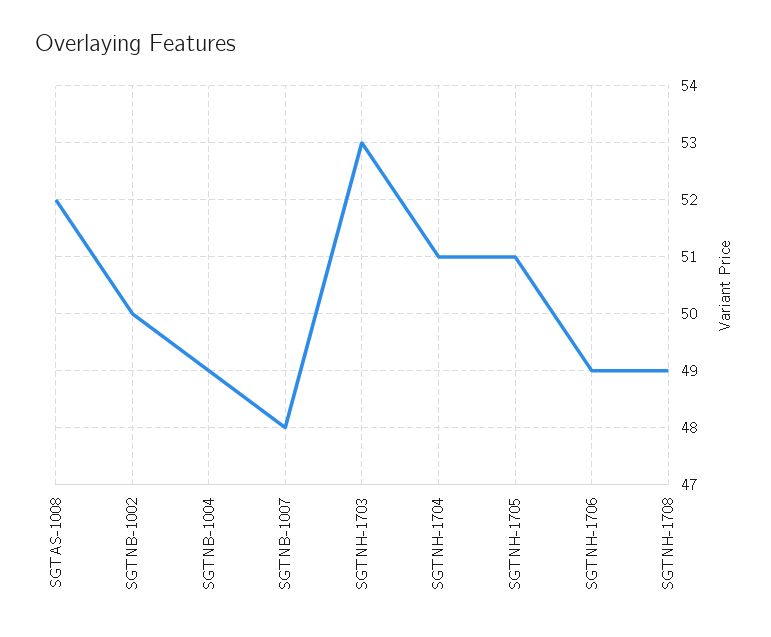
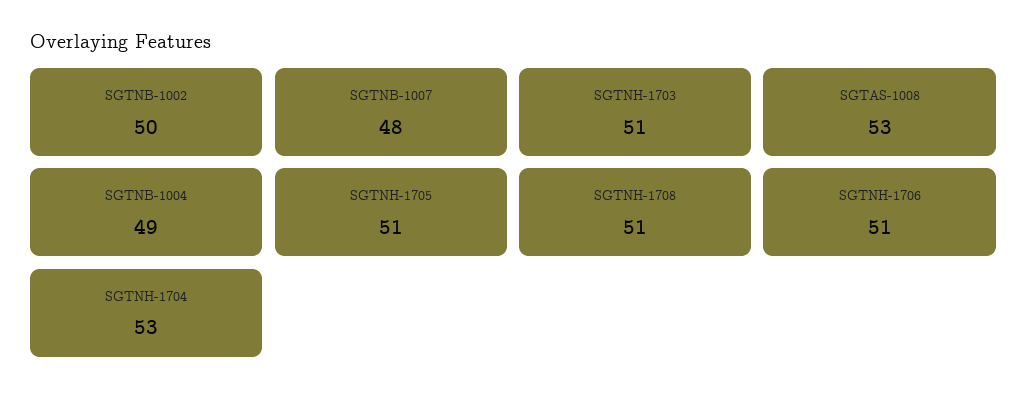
  {
-   "SGTAS-1008": 52,
+   "SGTAS-1008": 53,
    "SGTNB-1002": 50,
    "SGTNB-1004": 49,
    "SGTNB-1007": 48,
-   "SGTNH-1703": 53,
+   "SGTNH-1703": 51,
-   "SGTNH-1704": 51,
+   "SGTNH-1704": 53,
    "SGTNH-1705": 51,
-   "SGTNH-1706": 49,
+   "SGTNH-1706": 51,
-   "SGTNH-1708": 49
+   "SGTNH-1708": 51
  }

